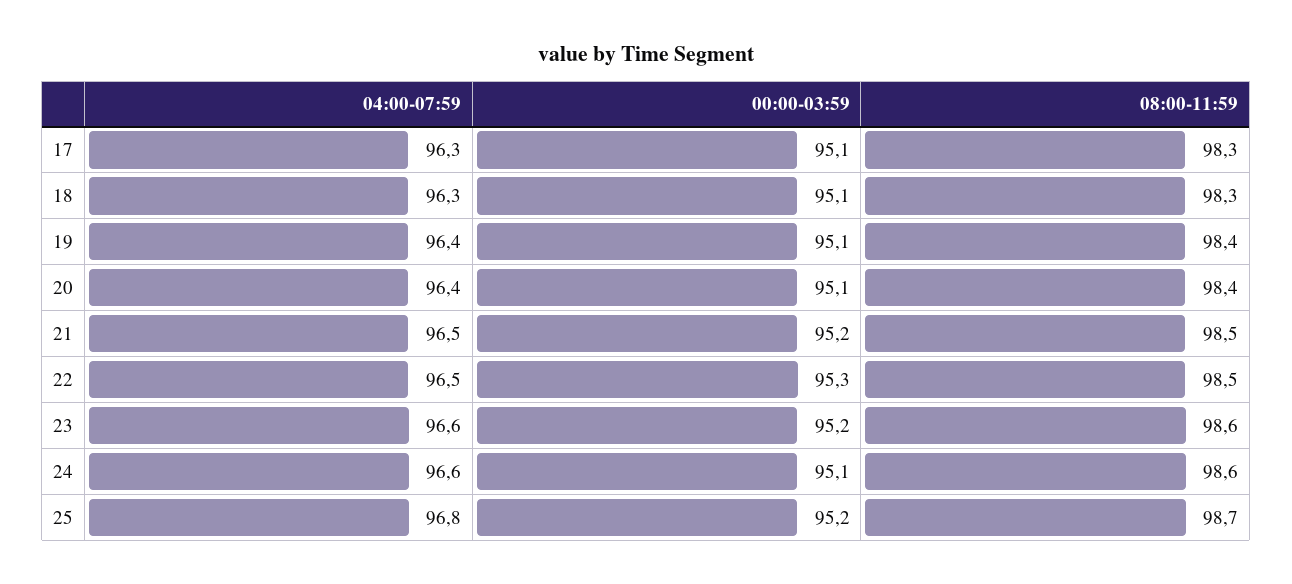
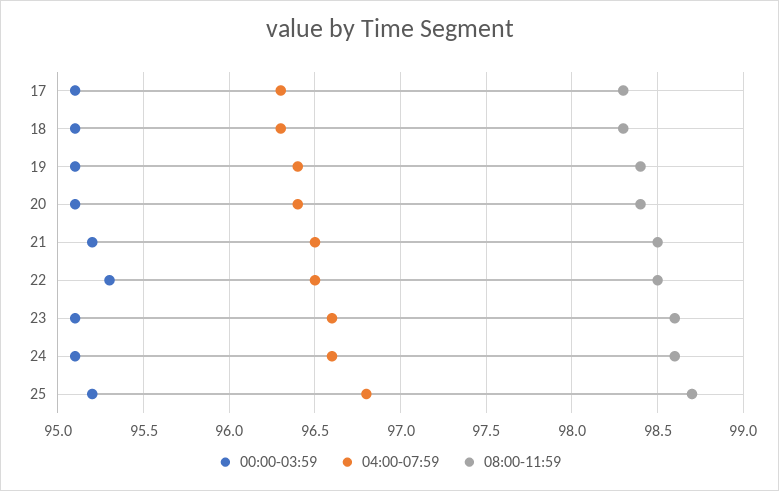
  {
    "04:00-07:59": {
      "17": 96.3,
      "18": 96.3,
      "19": 96.4,
      "20": 96.4,
      "21": 96.5,
      "22": 96.5,
      "23": 96.6,
      "24": 96.6,
      "25": 96.8
    },
    "00:00-03:59": {
      "17": 95.1,
      "18": 95.1,
      "19": 95.1,
      "20": 95.1,
      "21": 95.2,
      "22": 95.3,
-     "23": 95.2,
+     "23": 95.1,
      "24": 95.1,
      "25": 95.2
    },
    "08:00-11:59": {
      "17": 98.3,
      "18": 98.3,
      "19": 98.4,
      "20": 98.4,
      "21": 98.5,
      "22": 98.5,
      "23": 98.6,
      "24": 98.6,
      "25": 98.7
    }
  }

